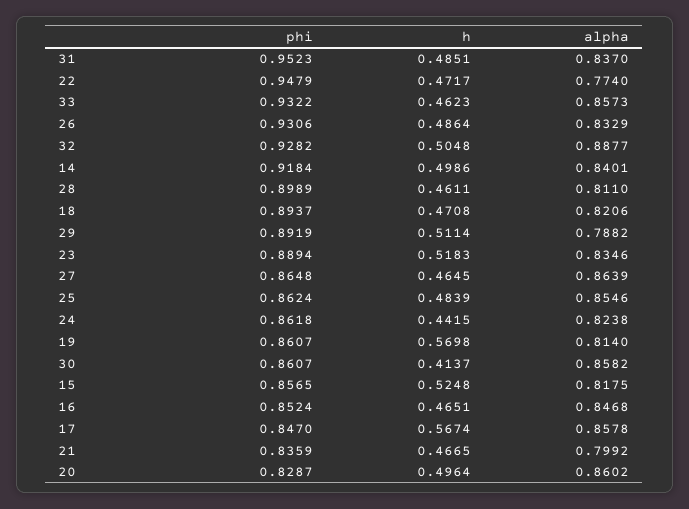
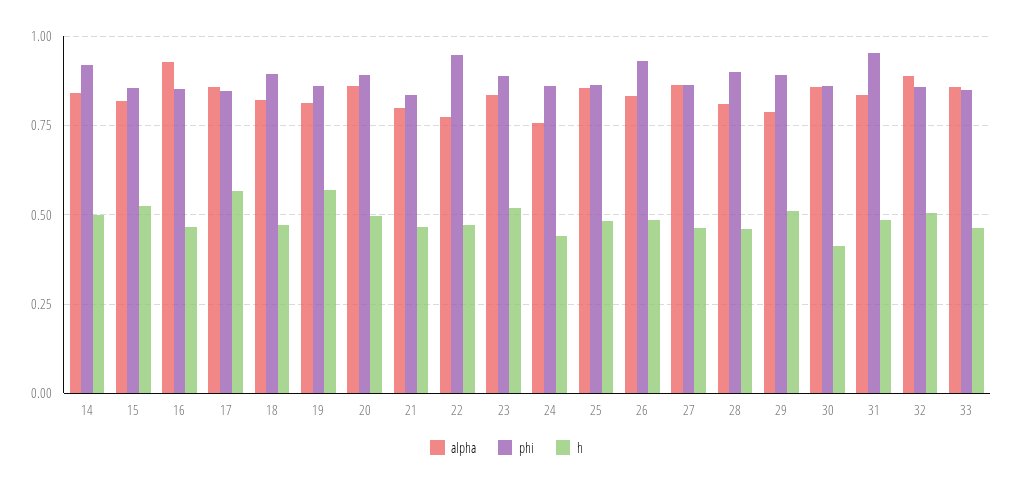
  {
    "phi": {
      "31": 0.9523,
      "22": 0.9479,
-     "33": 0.9322,
+     "33": 0.85,
      "26": 0.9306,
-     "32": 0.9282,
+     "32": 0.85,
      "14": 0.9184,
      "28": 0.8989,
      "18": 0.8937,
      "29": 0.8919,
      "23": 0.8894,
      "27": 0.8648,
      "25": 0.8624,
      "24": 0.8618,
      "19": 0.8607,
      "30": 0.8607,
      "15": 0.8565,
      "16": 0.8524,
      "17": 0.847,
      "21": 0.8359,
-     "20": 0.8287
+     "20": 0.9
    },
    "h": {
      "31": 0.4851,
      "22": 0.4717,
      "33": 0.4623,
      "26": 0.4864,
      "32": 0.5048,
      "14": 0.4986,
      "28": 0.4611,
      "18": 0.4708,
      "29": 0.5114,
      "23": 0.5183,
      "27": 0.4645,
      "25": 0.4839,
      "24": 0.4415,
      "19": 0.5698,
      "30": 0.4137,
      "15": 0.5248,
      "16": 0.4651,
      "17": 0.5674,
      "21": 0.4665,
      "20": 0.4964
    },
    "alpha": {
      "31": 0.837,
      "22": 0.774,
      "33": 0.8573,
      "26": 0.8329,
      "32": 0.8877,
      "14": 0.8401,
      "28": 0.811,
      "18": 0.8206,
      "29": 0.7882,
      "23": 0.8346,
      "27": 0.8639,
      "25": 0.8546,
-     "24": 0.8238,
+     "24": 0.75,
      "19": 0.814,
      "30": 0.8582,
      "15": 0.8175,
-     "16": 0.8468,
+     "16": 0.925,
      "17": 0.8578,
      "21": 0.7992,
      "20": 0.8602
    }
  }

